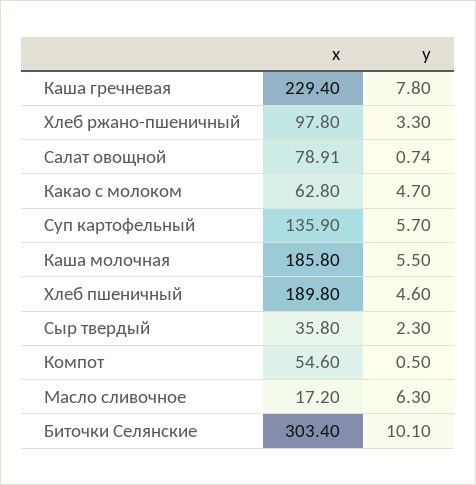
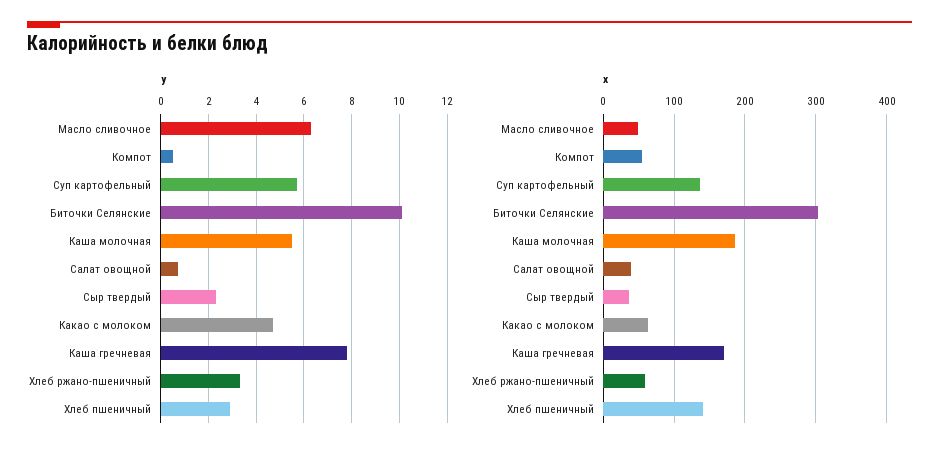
  {
    "x": {
-     "Каша гречневая": 229.4,
+     "Каша гречневая": 170,
-     "Хлеб ржано-пшеничный": 97.8,
+     "Хлеб ржано-пшеничный": 60,
-     "Салат овощной": 78.91,
+     "Салат овощной": 40,
      "Какао с молоком": 62.8,
      "Суп картофельный": 135.9,
      "Каша молочная": 185.8,
-     "Хлеб пшеничный": 189.8,
+     "Хлеб пшеничный": 140,
      "Сыр твердый": 35.8,
      "Компот": 54.6,
-     "Масло сливочное": 17.2,
+     "Масло сливочное": 50,
      "Биточки Селянские": 303.4
    },
    "y": {
      "Каша гречневая": 7.8,
      "Хлеб ржано-пшеничный": 3.3,
      "Салат овощной": 0.74,
      "Какао с молоком": 4.7,
      "Суп картофельный": 5.7,
      "Каша молочная": 5.5,
-     "Хлеб пшеничный": 4.6,
+     "Хлеб пшеничный": 3,
      "Сыр твердый": 2.3,
      "Компот": 0.5,
      "Масло сливочное": 6.3,
      "Биточки Селянские": 10.1
    }
  }

